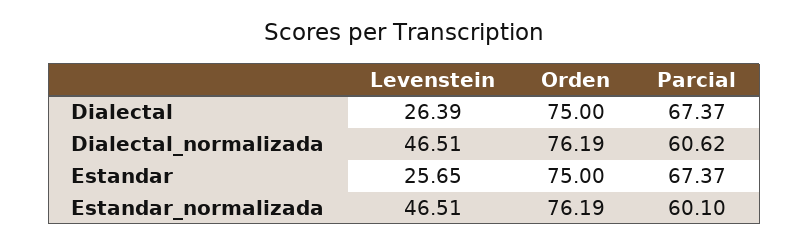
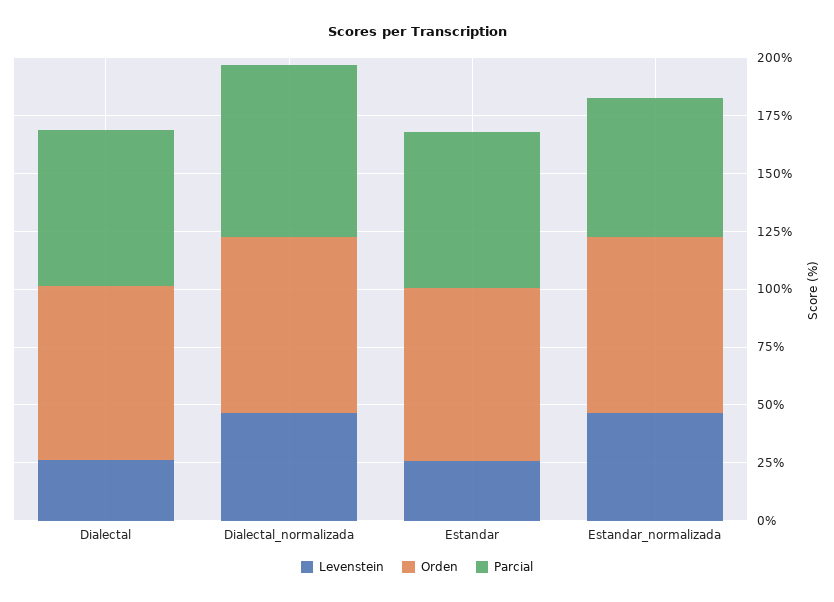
  {
    "Levenstein": {
      "Dialectal": 26.39,
      "Dialectal_normalizada": 46.51,
      "Estandar": 25.65,
      "Estandar_normalizada": 46.51
    },
    "Orden": {
      "Dialectal": 75,
      "Dialectal_normalizada": 76.19,
      "Estandar": 75,
      "Estandar_normalizada": 76.19
    },
    "Parcial": {
      "Dialectal": 67.37,
-     "Dialectal_normalizada": 60.62,
+     "Dialectal_normalizada": 75,
      "Estandar": 67.37,
      "Estandar_normalizada": 60.1
    }
  }

